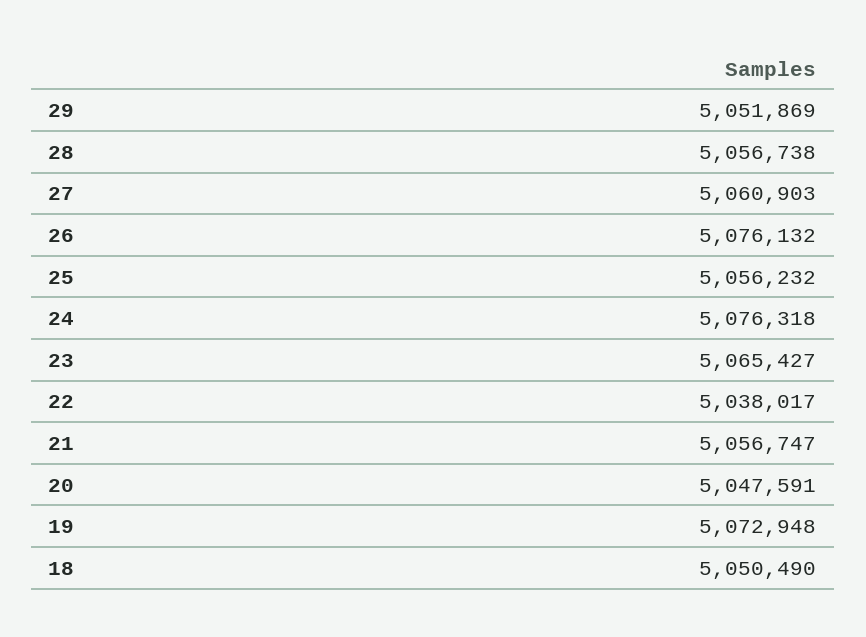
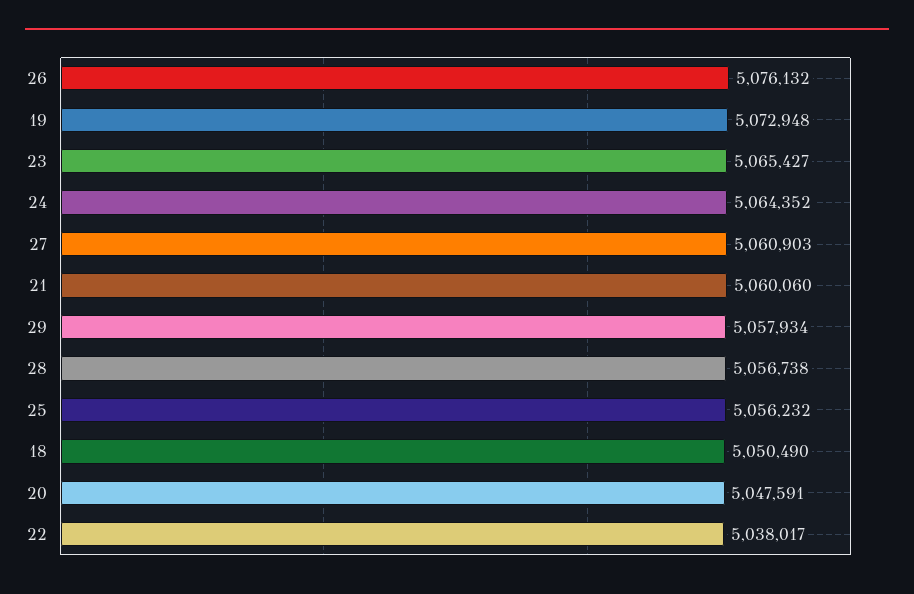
  {
-   "29": 5051869,
+   "29": 5057934,
    "28": 5056738,
    "27": 5060903,
    "26": 5076132,
    "25": 5056232,
-   "24": 5076318,
+   "24": 5064352,
    "23": 5065427,
    "22": 5038017,
-   "21": 5056747,
+   "21": 5060060,
    "20": 5047591,
    "19": 5072948,
    "18": 5050490
  }

